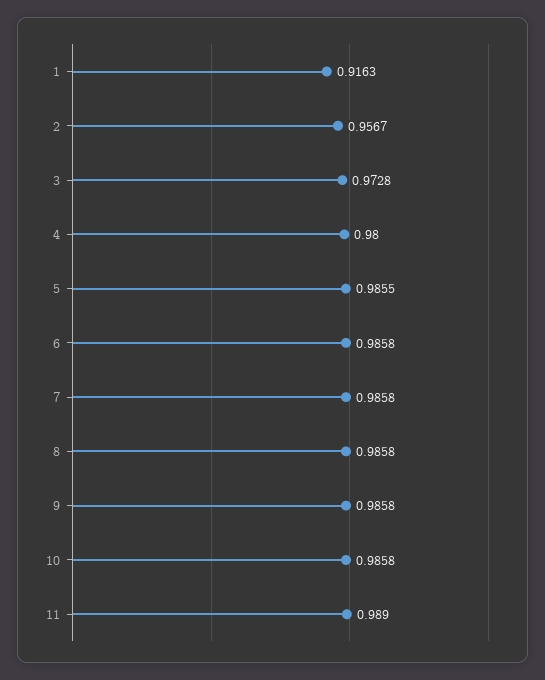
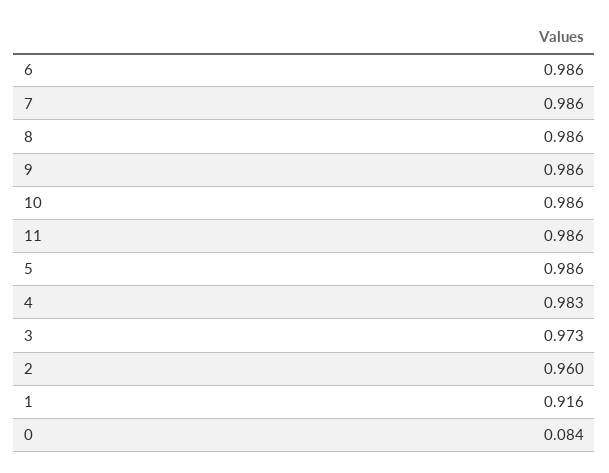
  {
    "1": 0.9163,
-   "2": 0.9567,
+   "2": 0.96,
    "3": 0.9728,
-   "4": 0.98,
+   "4": 0.983,
    "5": 0.9855,
    "6": 0.9858,
    "7": 0.9858,
    "8": 0.9858,
    "9": 0.9858,
    "10": 0.9858,
-   "11": 0.989
+   "11": 0.986,
+   "0": 0.084
  }

